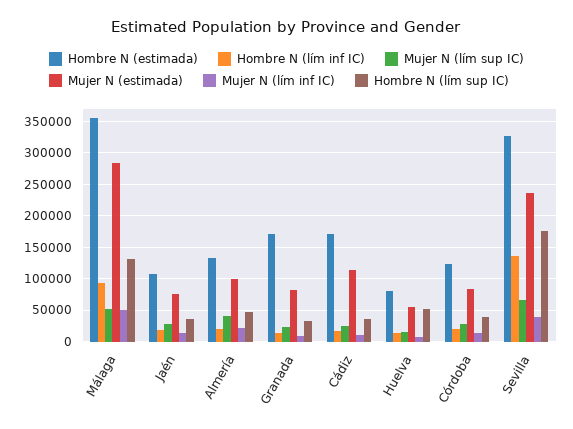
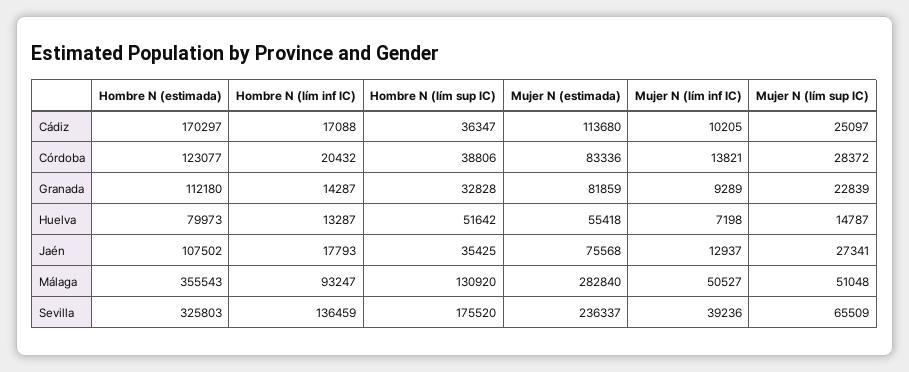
  {
    "Hombre N (estimada)": {
      "Málaga": 355543,
      "Jaén": 107502,
-     "Almería": 130000,
-     "Granada": 170000,
+     "Granada": 112180,
      "Cádiz": 170297,
      "Huelva": 79973,
      "Córdoba": 123077,
      "Sevilla": 325803
    },
    "Hombre N (lím inf IC)": {
      "Málaga": 93247,
      "Jaén": 17793,
-     "Almería": 20000,
      "Granada": 14287,
      "Cádiz": 17088,
      "Huelva": 13287,
      "Córdoba": 20432,
      "Sevilla": 136459
    },
    "Mujer N (lím sup IC)": {
      "Málaga": 51048,
      "Jaén": 27341,
-     "Almería": 40000,
      "Granada": 22839,
      "Cádiz": 25097,
      "Huelva": 14787,
      "Córdoba": 28372,
      "Sevilla": 65509
    },
    "Mujer N (estimada)": {
      "Málaga": 282840,
      "Jaén": 75568,
-     "Almería": 100000,
      "Granada": 81859,
      "Cádiz": 113680,
      "Huelva": 55418,
      "Córdoba": 83336,
      "Sevilla": 236337
    },
    "Mujer N (lím inf IC)": {
      "Málaga": 50527,
      "Jaén": 12937,
-     "Almería": 20000,
      "Granada": 9289,
      "Cádiz": 10205,
      "Huelva": 7198,
      "Córdoba": 13821,
      "Sevilla": 39236
    },
    "Hombre N (lím sup IC)": {
      "Málaga": 130920,
      "Jaén": 35425,
-     "Almería": 50000,
      "Granada": 32828,
      "Cádiz": 36347,
      "Huelva": 51642,
      "Córdoba": 38806,
      "Sevilla": 175520
    }
  }

